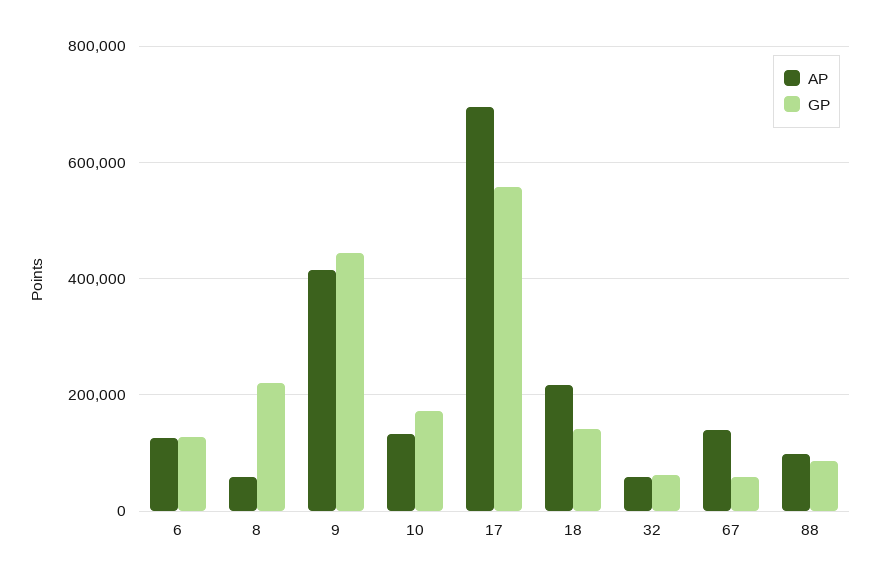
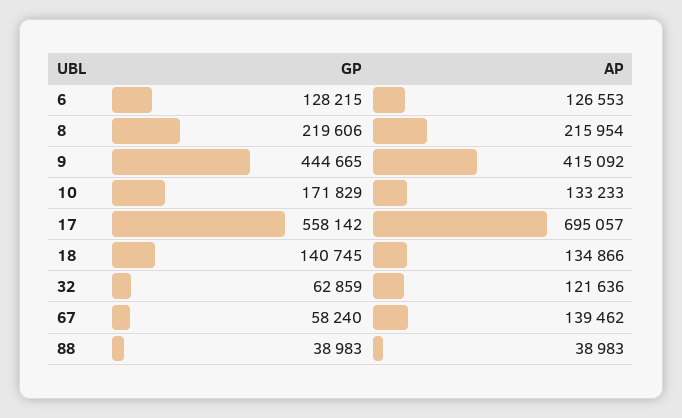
  {
    "AP": {
      "6": 126553,
-     "8": 60000,
+     "8": 215954,
      "9": 415092,
      "10": 133233,
      "17": 695057,
-     "18": 220000,
+     "18": 134866,
-     "32": 60000,
+     "32": 121636,
      "67": 139462,
-     "88": 100000
+     "88": 38983
    },
    "GP": {
      "6": 128215,
      "8": 219606,
      "9": 444665,
      "10": 171829,
      "17": 558142,
      "18": 140745,
      "32": 62859,
      "67": 58240,
-     "88": 80000
+     "88": 38983
    }
  }

